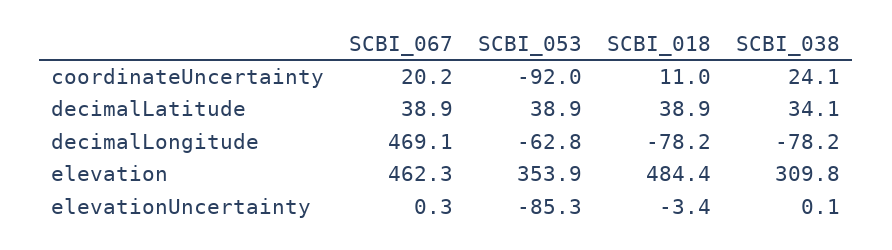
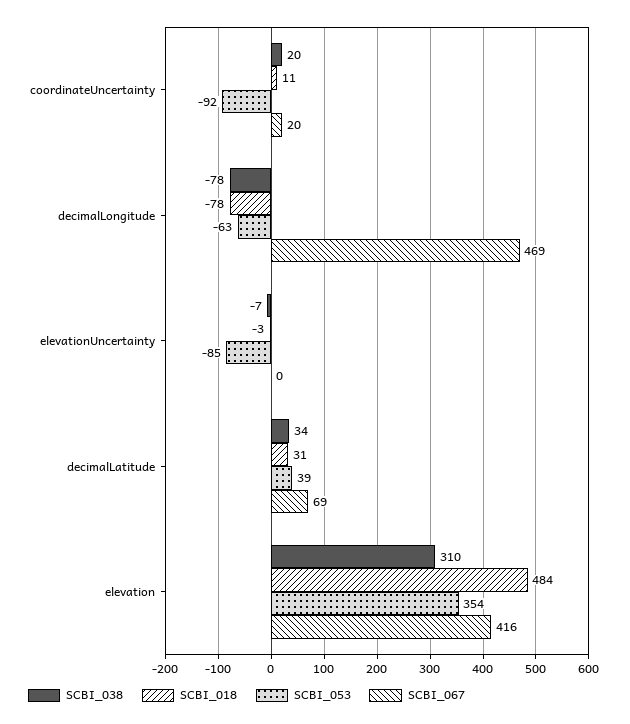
  {
    "SCBI_067": {
      "coordinateUncertainty": 20.2,
-     "decimalLatitude": 38.9,
+     "decimalLatitude": 69,
      "decimalLongitude": 469.1,
-     "elevation": 462.3,
+     "elevation": 416,
      "elevationUncertainty": 0.3
    },
    "SCBI_053": {
      "coordinateUncertainty": -92,
      "decimalLatitude": 38.9,
      "decimalLongitude": -62.8,
      "elevation": 353.9,
      "elevationUncertainty": -85.3
    },
    "SCBI_018": {
      "coordinateUncertainty": 11,
-     "decimalLatitude": 38.9,
+     "decimalLatitude": 31,
      "decimalLongitude": -78.2,
      "elevation": 484.4,
      "elevationUncertainty": -3.4
    },
    "SCBI_038": {
-     "coordinateUncertainty": 24.1,
+     "coordinateUncertainty": 20,
      "decimalLatitude": 34.1,
      "decimalLongitude": -78.2,
      "elevation": 309.8,
-     "elevationUncertainty": 0.1
+     "elevationUncertainty": -7
    }
  }

